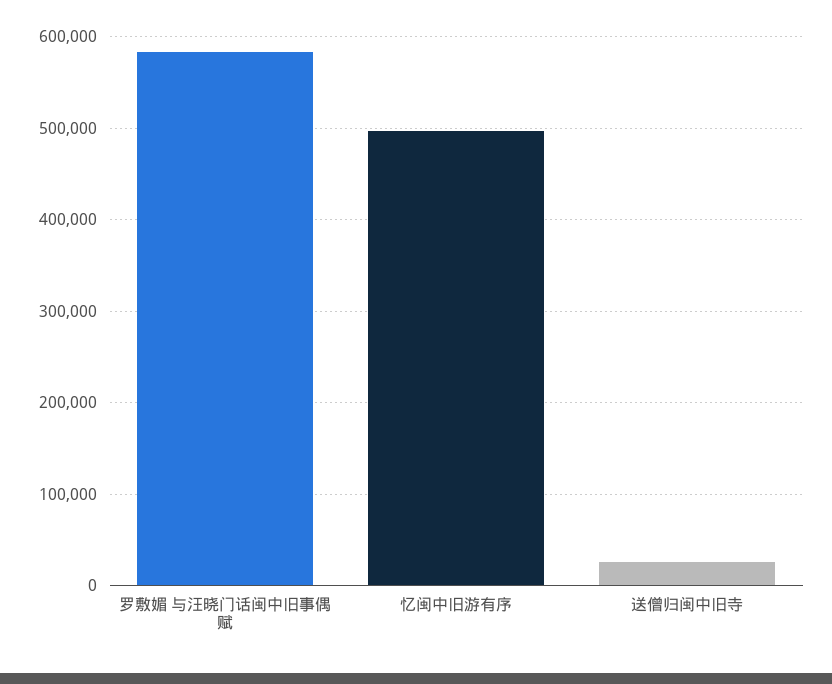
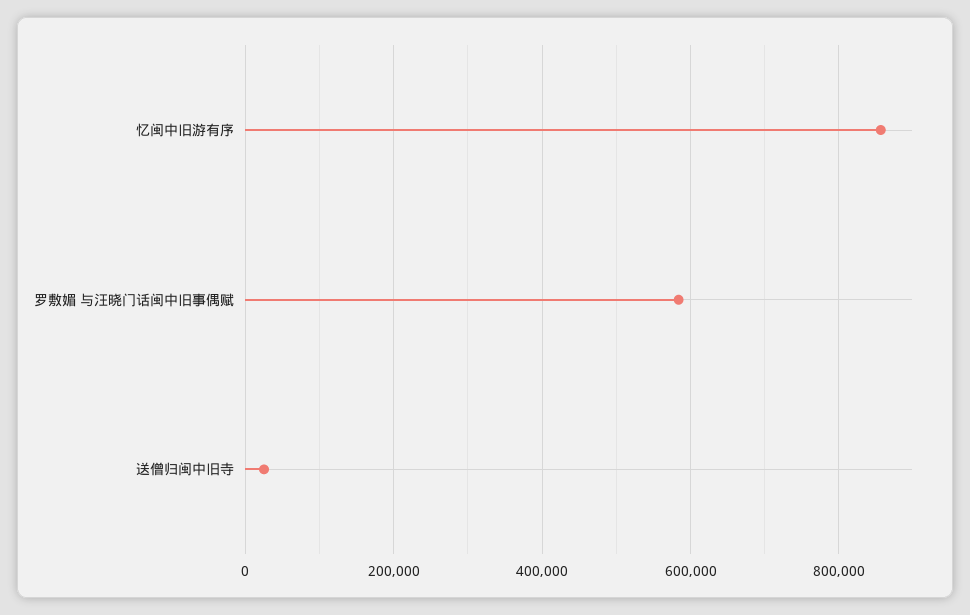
  {
    "罗敷媚 与汪晓门话闽中旧事偶赋": 580000,
-   "忆闽中旧游有序": 500000,
+   "忆闽中旧游有序": 860000,
    "送僧归闽中旧寺": 30000
  }

